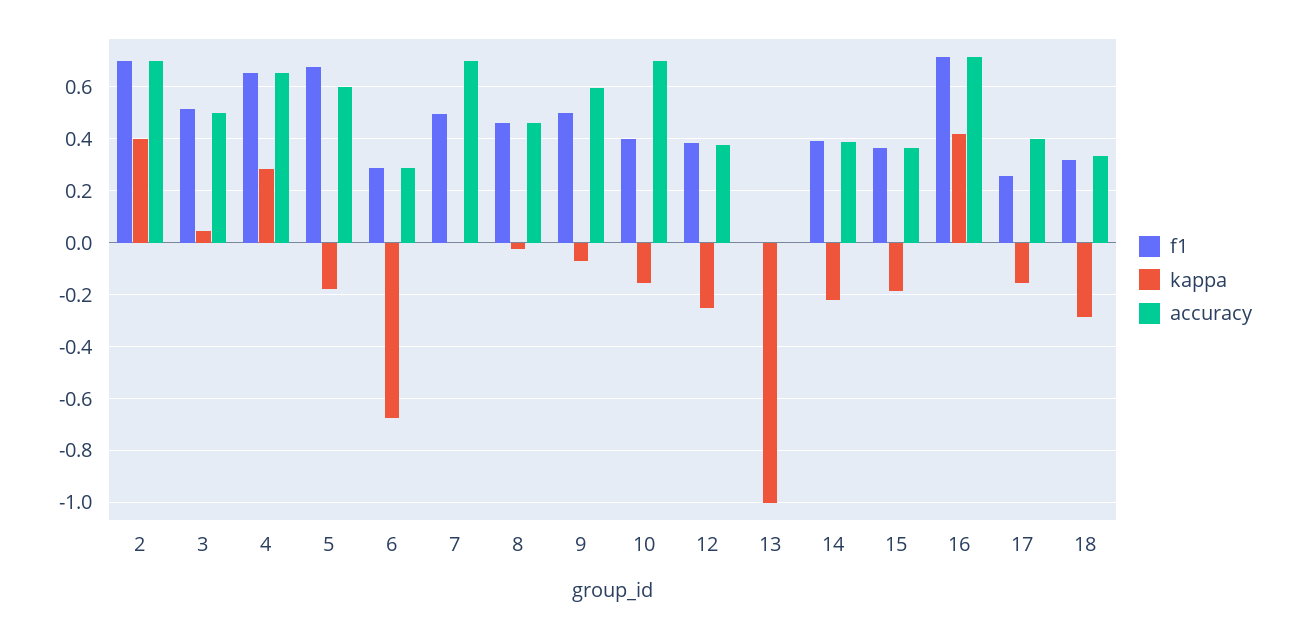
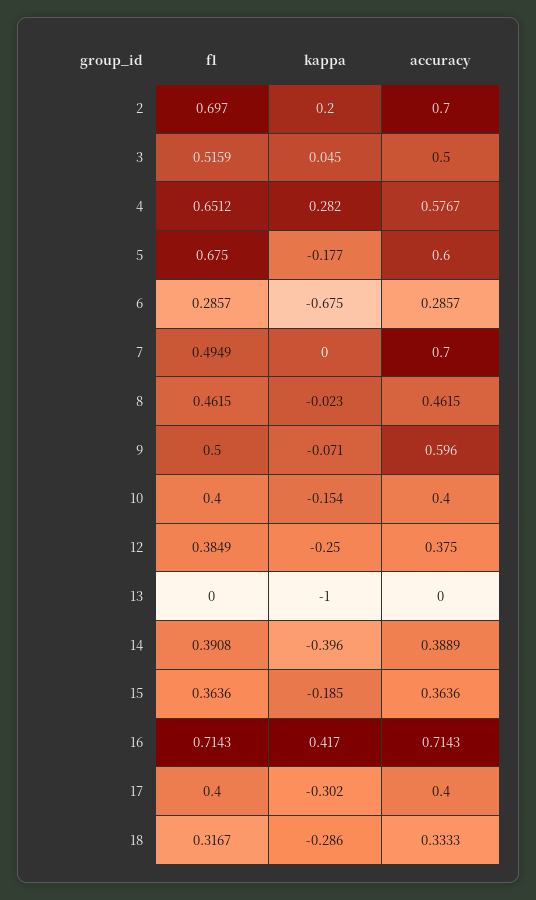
  {
    "f1": {
      "2": 0.697,
      "3": 0.5159,
      "4": 0.6512,
      "5": 0.675,
      "6": 0.2857,
      "7": 0.4949,
      "8": 0.4615,
      "9": 0.5,
      "10": 0.4,
      "12": 0.3849,
      "13": 0,
      "14": 0.3908,
      "15": 0.3636,
      "16": 0.7143,
-     "17": 0.25,
+     "17": 0.4,
      "18": 0.3167
    },
    "kappa": {
-     "2": 0.4,
+     "2": 0.2,
      "3": 0.045,
      "4": 0.282,
      "5": -0.177,
      "6": -0.675,
      "7": 0,
      "8": -0.023,
      "9": -0.071,
      "10": -0.154,
      "12": -0.25,
      "13": -1,
-     "14": -0.225,
+     "14": -0.396,
      "15": -0.185,
      "16": 0.417,
-     "17": -0.15,
+     "17": -0.302,
      "18": -0.286
    },
    "accuracy": {
      "2": 0.7,
      "3": 0.5,
-     "4": 0.65,
+     "4": 0.5767,
      "5": 0.6,
      "6": 0.2857,
      "7": 0.7,
      "8": 0.4615,
      "9": 0.596,
-     "10": 0.7,
+     "10": 0.4,
      "12": 0.375,
      "13": 0,
      "14": 0.3889,
      "15": 0.3636,
      "16": 0.7143,
      "17": 0.4,
      "18": 0.3333
    }
  }

